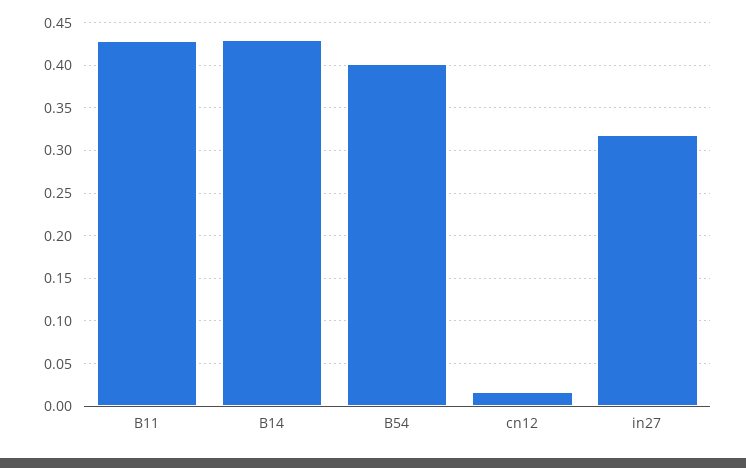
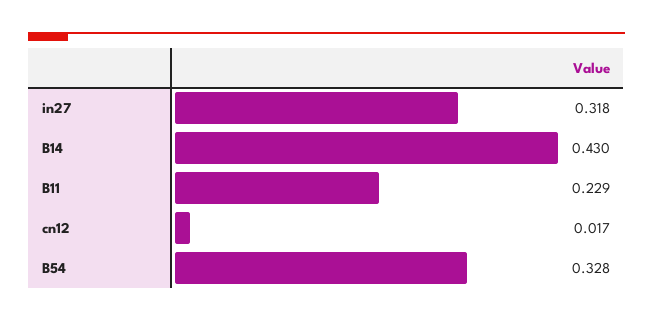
  {
-   "B11": 0.43,
+   "B11": 0.229,
    "B14": 0.43,
-   "B54": 0.4,
+   "B54": 0.328,
    "cn12": 0.017,
    "in27": 0.318
  }

